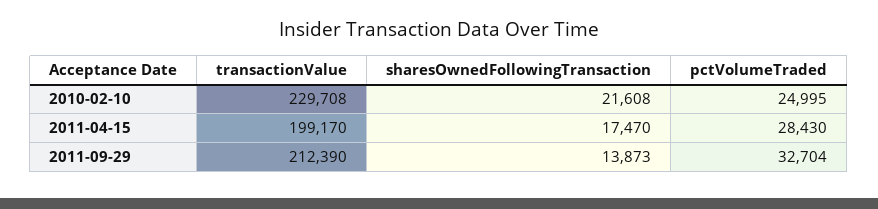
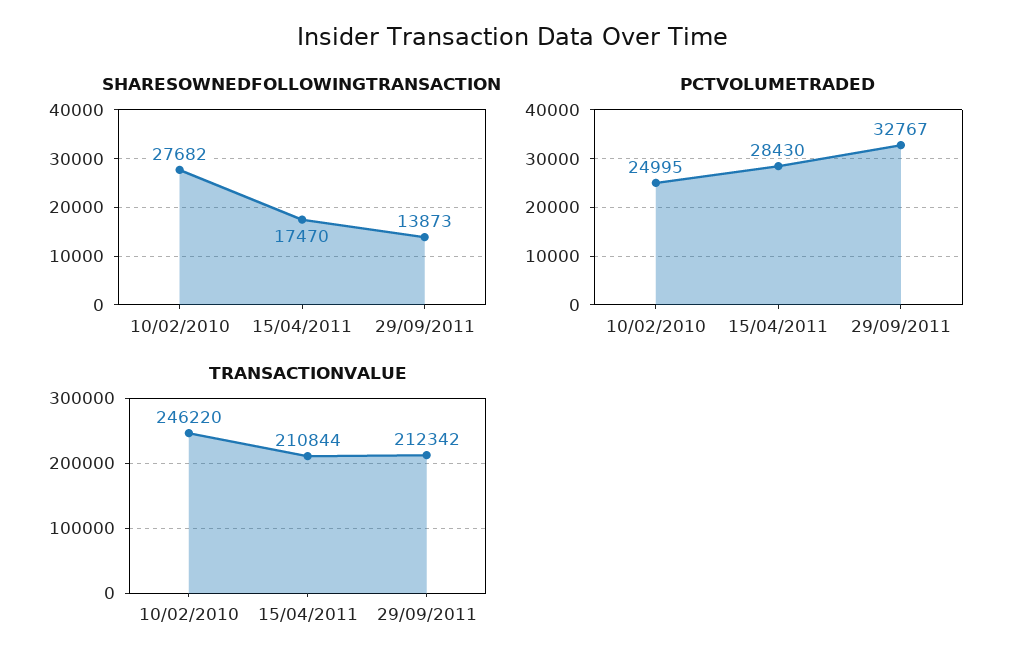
  {
    "transactionValue": {
-     "2010-02-10": 229708,
+     "2010-02-10": 246220,
-     "2011-04-15": 199170,
+     "2011-04-15": 210844,
-     "2011-09-29": 212390
+     "2011-09-29": 212342
    },
    "sharesOwnedFollowingTransaction": {
-     "2010-02-10": 21608,
+     "2010-02-10": 27682,
      "2011-04-15": 17470,
      "2011-09-29": 13873
    },
    "pctVolumeTraded": {
      "2010-02-10": 24995,
      "2011-04-15": 28430,
-     "2011-09-29": 32704
+     "2011-09-29": 32767
    }
  }

